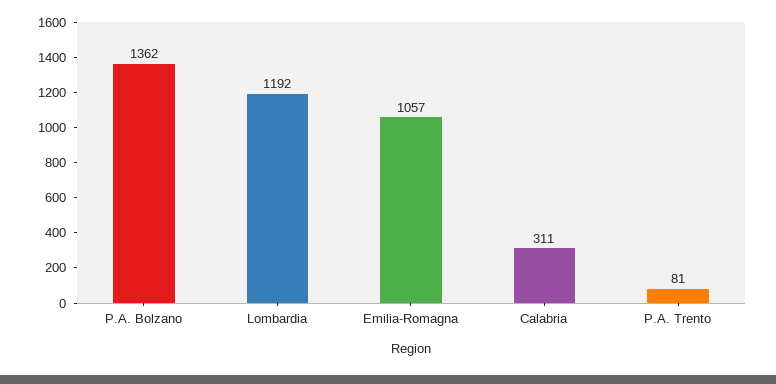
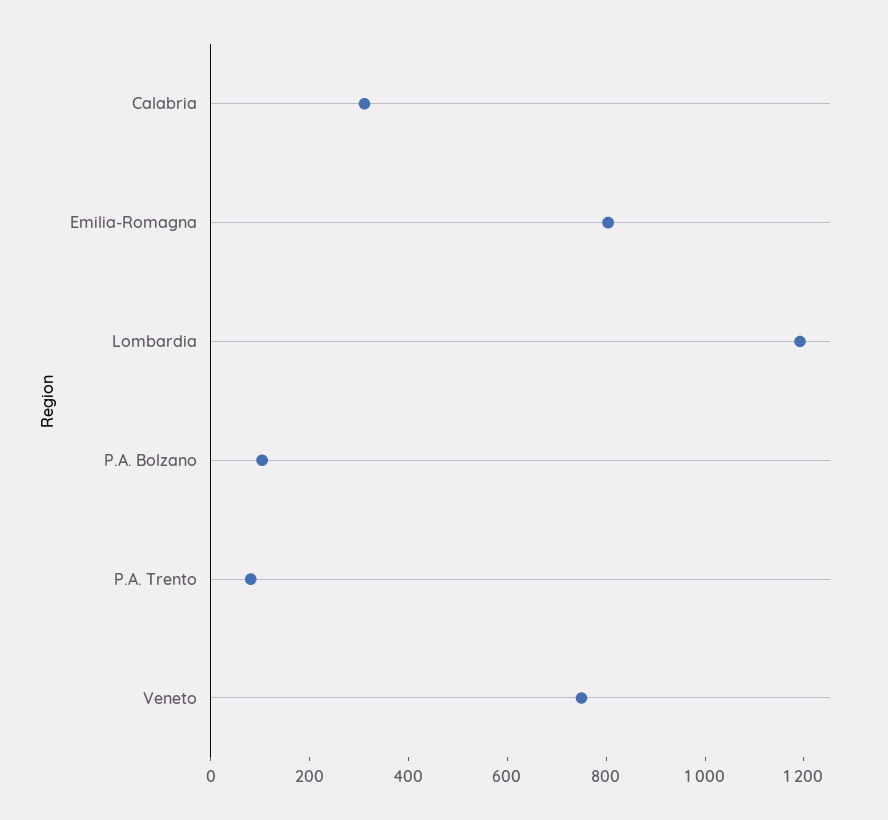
  {
-   "P.A. Bolzano": 1362,
+   "P.A. Bolzano": 100,
    "Lombardia": 1192,
-   "Emilia-Romagna": 1057,
+   "Emilia-Romagna": 800,
    "Calabria": 311,
-   "P.A. Trento": 81
+   "P.A. Trento": 81,
+   "Veneto": 750
  }

